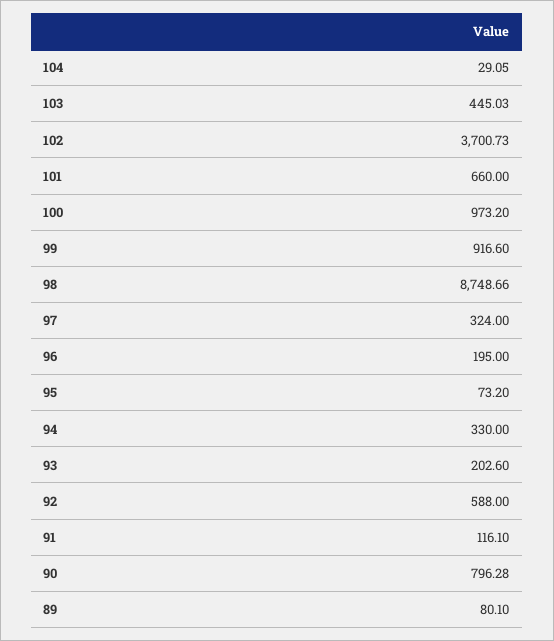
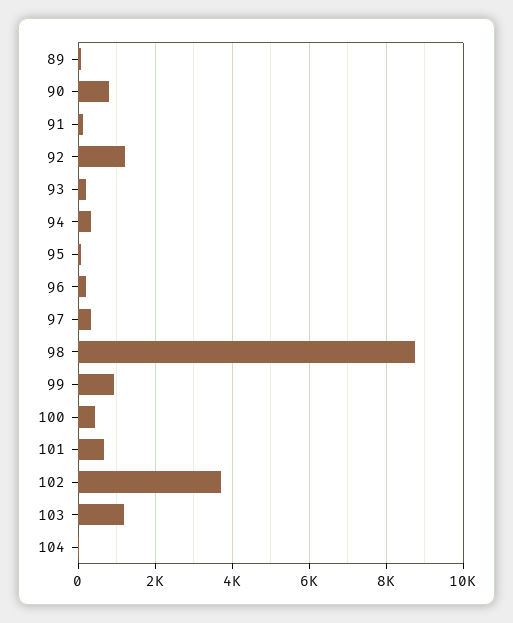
  {
    "104": 29.05,
-   "103": 445.03,
+   "103": 1200,
    "102": 3700.73,
    "101": 660,
-   "100": 973.2,
+   "100": 400,
    "99": 916.6,
    "98": 8748.66,
    "97": 324,
    "96": 195,
    "95": 73.2,
    "94": 330,
    "93": 202.6,
-   "92": 588,
+   "92": 1200,
    "91": 116.1,
    "90": 796.28,
    "89": 80.1
  }

